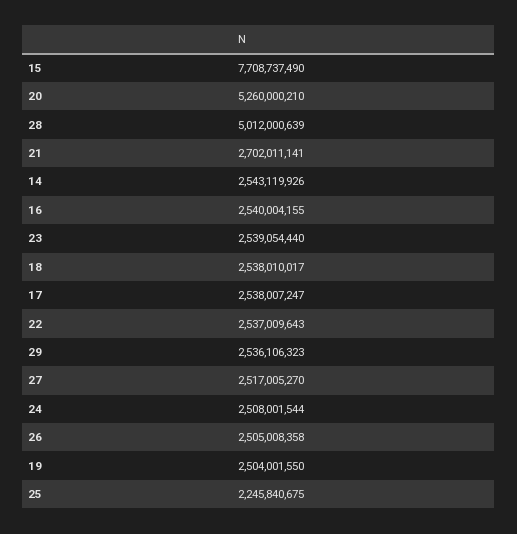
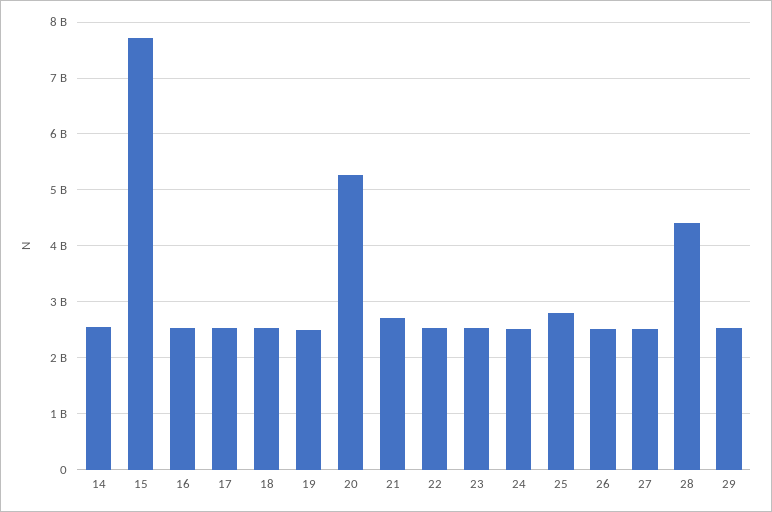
  {
    "15": 7708737490,
    "20": 5260000210,
-   "28": 5012000639,
+   "28": 4400000000,
    "21": 2702011141,
    "14": 2543119926,
    "16": 2540004155,
    "23": 2539054440,
    "18": 2538010017,
    "17": 2538007247,
    "22": 2537009643,
    "29": 2536106323,
    "27": 2517005270,
    "24": 2508001544,
    "26": 2505008358,
    "19": 2504001550,
-   "25": 2245840675
+   "25": 2800000000
  }

